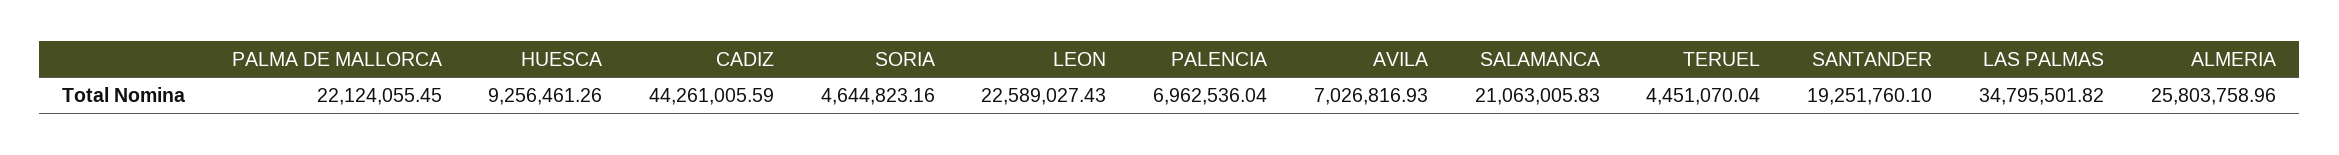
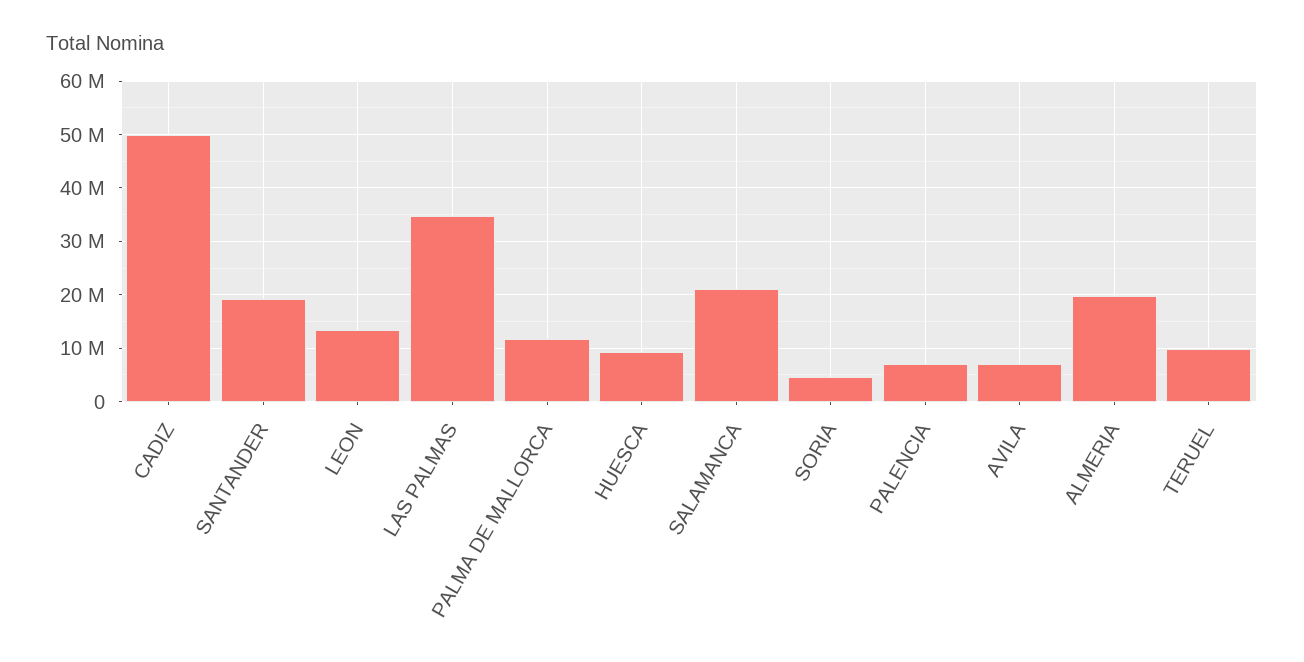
  {
-   "PALMA DE MALLORCA": 22124055.45,
+   "PALMA DE MALLORCA": 12000000,
    "HUESCA": 9256461.26,
-   "CADIZ": 44261005.59,
+   "CADIZ": 50000000,
    "SORIA": 4644823.16,
-   "LEON": 22589027.43,
+   "LEON": 14000000,
    "PALENCIA": 6962536.04,
    "AVILA": 7026816.93,
    "SALAMANCA": 21063005.83,
-   "TERUEL": 4451070.04,
+   "TERUEL": 10000000,
    "SANTANDER": 19251760.1,
    "LAS PALMAS": 34795501.82,
-   "ALMERIA": 25803758.96
+   "ALMERIA": 20000000
  }

